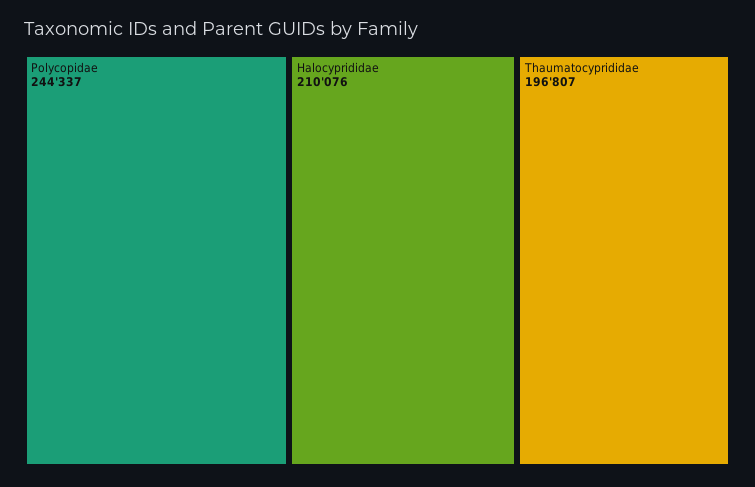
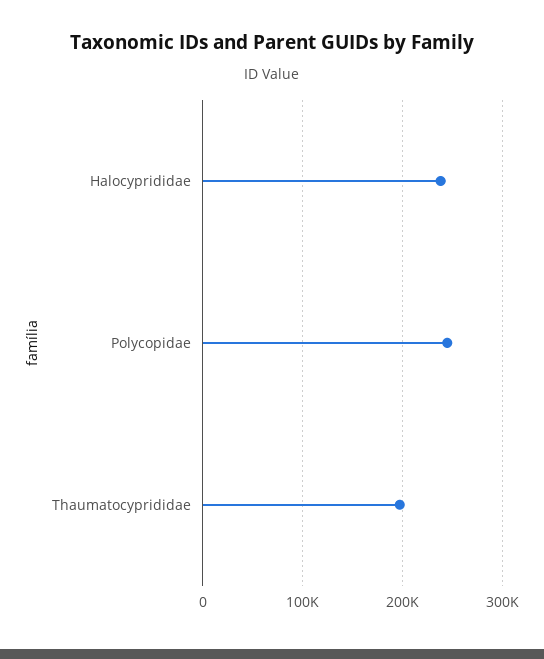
  {
    "Polycopidae": 244337,
-   "Halocyprididae": 210076,
+   "Halocyprididae": 240000,
    "Thaumatocyprididae": 196807
  }

